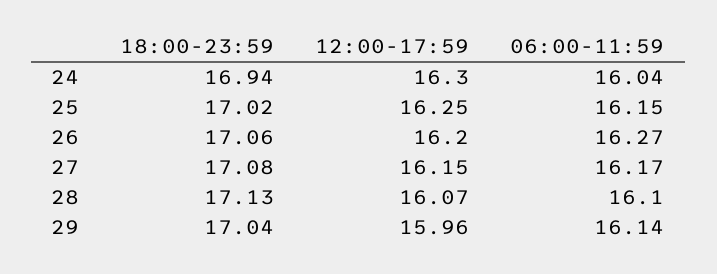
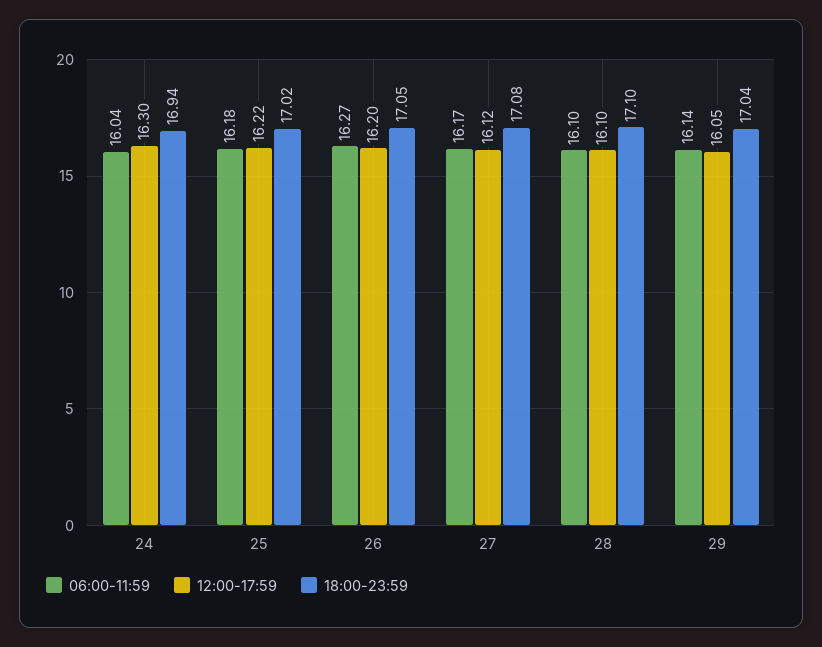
  {
    "18:00-23:59": {
      "24": 16.94,
      "25": 17.02,
-     "26": 17.06,
+     "26": 17.05,
      "27": 17.08,
-     "28": 17.13,
+     "28": 17.1,
      "29": 17.04
    },
    "12:00-17:59": {
      "24": 16.3,
-     "25": 16.25,
+     "25": 16.22,
      "26": 16.2,
-     "27": 16.15,
+     "27": 16.12,
-     "28": 16.07,
+     "28": 16.1,
-     "29": 15.96
+     "29": 16.05
    },
    "06:00-11:59": {
      "24": 16.04,
-     "25": 16.15,
+     "25": 16.18,
      "26": 16.27,
      "27": 16.17,
      "28": 16.1,
      "29": 16.14
    }
  }

